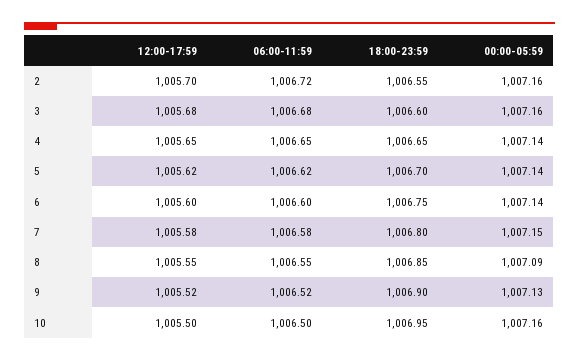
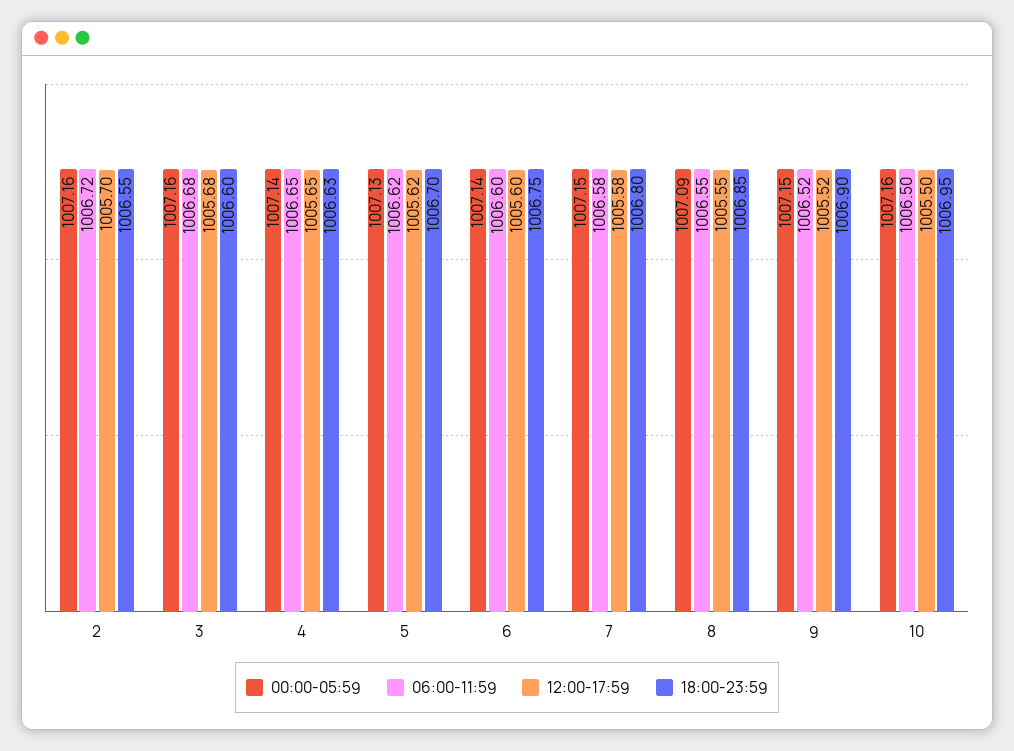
  {
    "12:00-17:59": {
      "2": 1005.7,
      "3": 1005.68,
      "4": 1005.65,
      "5": 1005.62,
      "6": 1005.6,
      "7": 1005.58,
      "8": 1005.55,
      "9": 1005.52,
      "10": 1005.5
    },
    "06:00-11:59": {
      "2": 1006.72,
      "3": 1006.68,
      "4": 1006.65,
      "5": 1006.62,
      "6": 1006.6,
      "7": 1006.58,
      "8": 1006.55,
      "9": 1006.52,
      "10": 1006.5
    },
    "18:00-23:59": {
      "2": 1006.55,
      "3": 1006.6,
-     "4": 1006.65,
+     "4": 1006.63,
      "5": 1006.7,
      "6": 1006.75,
      "7": 1006.8,
      "8": 1006.85,
      "9": 1006.9,
      "10": 1006.95
    },
    "00:00-05:59": {
      "2": 1007.16,
      "3": 1007.16,
      "4": 1007.14,
-     "5": 1007.14,
+     "5": 1007.13,
      "6": 1007.14,
      "7": 1007.15,
      "8": 1007.09,
-     "9": 1007.13,
+     "9": 1007.15,
      "10": 1007.16
    }
  }

